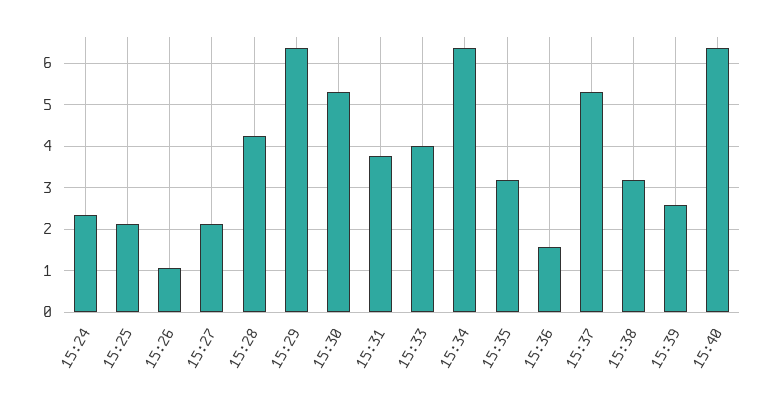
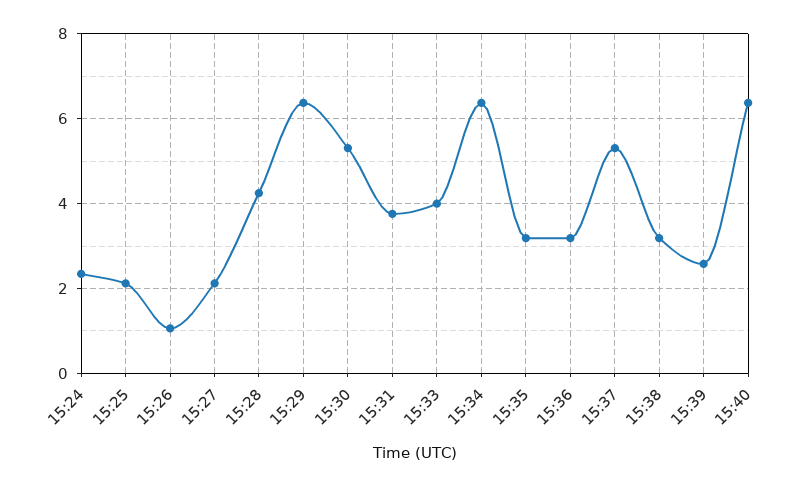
  {
    "15:24": 2.4,
    "15:25": 2.2,
    "15:26": 1,
    "15:27": 2.2,
    "15:28": 4.2,
    "15:29": 6.4,
    "15:30": 5.4,
    "15:31": 3.8,
    "15:33": 4,
    "15:34": 6.4,
    "15:35": 3.2,
-   "15:36": 1.6,
+   "15:36": 3.2,
    "15:37": 5.4,
    "15:38": 3.2,
    "15:39": 2.6,
    "15:40": 6.4
  }

